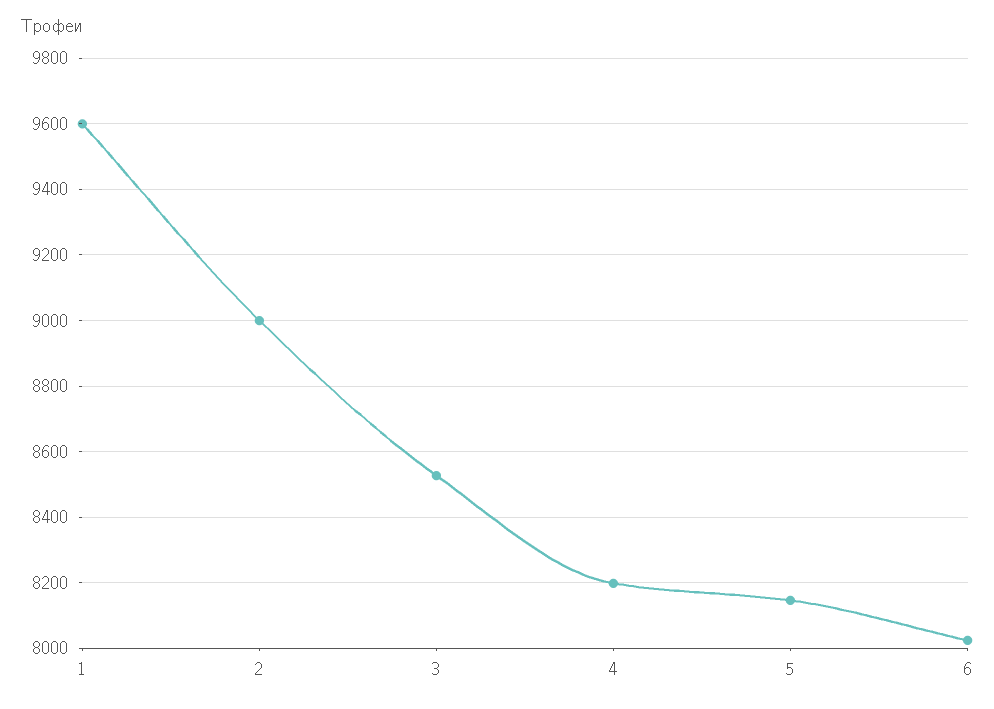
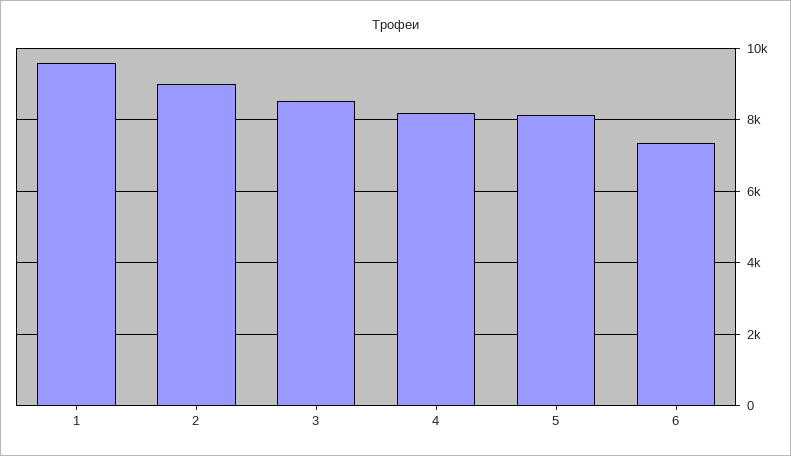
  {
    "1": 9600,
    "2": 9000,
    "3": 8520,
    "4": 8200,
    "5": 8140,
-   "6": 8020
+   "6": 7400
  }

